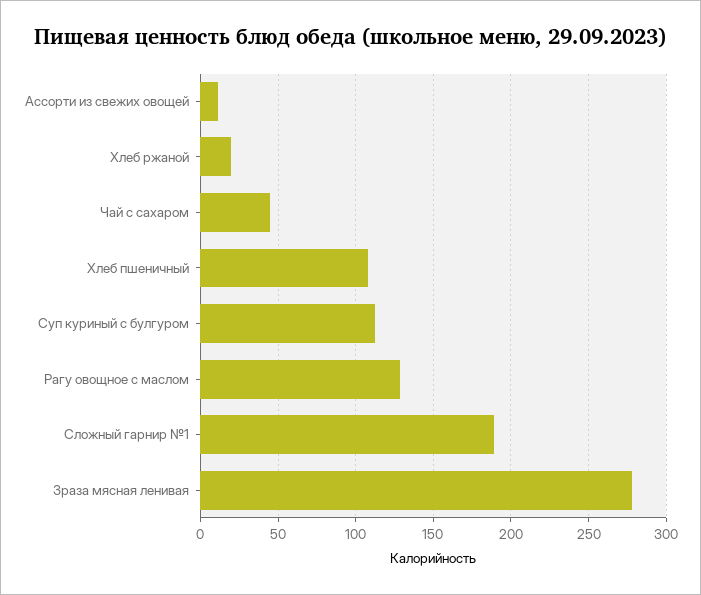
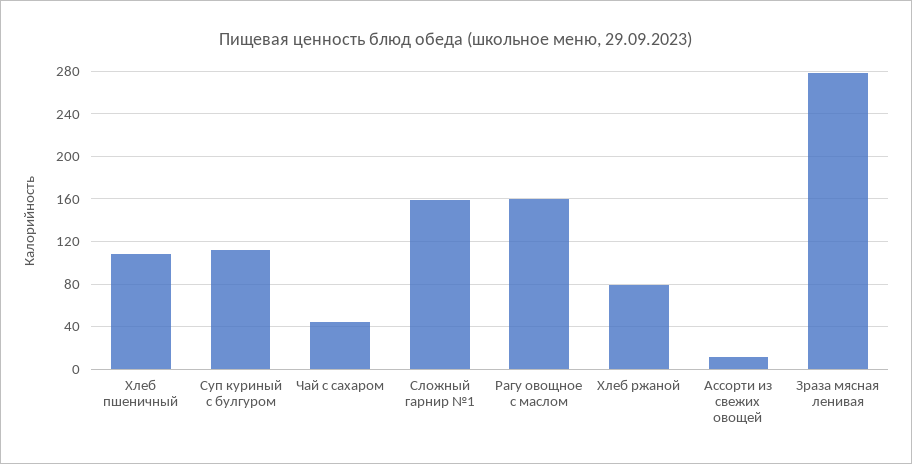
  {
    "Ассорти из свежих овощей": 10,
-   "Хлеб ржаной": 20,
+   "Хлеб ржаной": 80,
    "Чай с сахаром": 45,
    "Хлеб пшеничный": 110,
    "Суп куриный с булгуром": 115,
-   "Рагу овощное с маслом": 130,
+   "Рагу овощное с маслом": 160,
-   "Сложный гарнир №1": 190,
+   "Сложный гарнир №1": 160,
    "Зраза мясная ленивая": 280
  }

